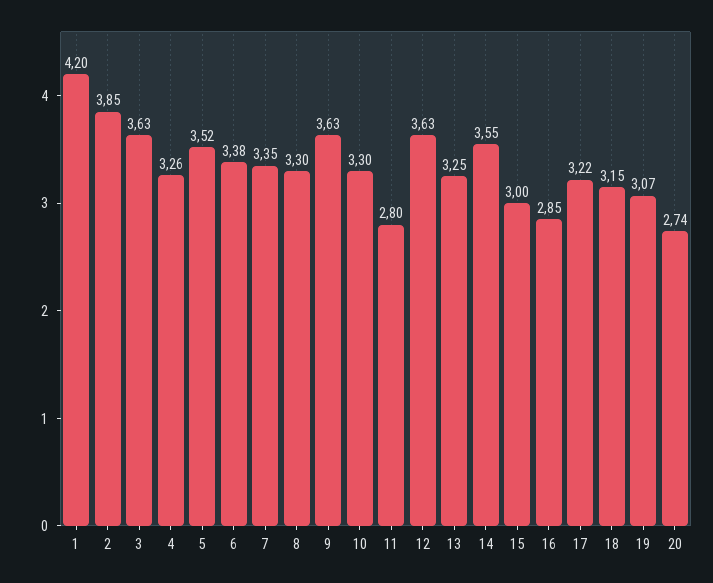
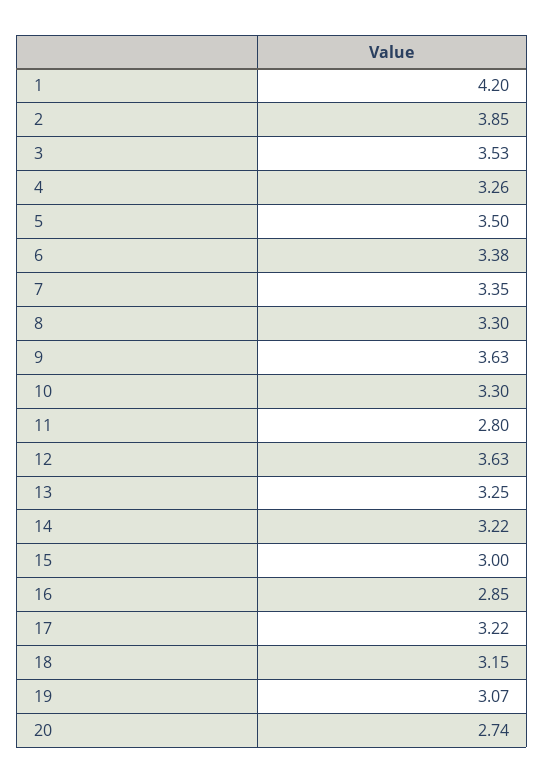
  {
    "1": 4.2,
    "2": 3.85,
-   "3": 3.63,
+   "3": 3.53,
    "4": 3.26,
-   "5": 3.52,
+   "5": 3.5,
    "6": 3.38,
    "7": 3.35,
    "8": 3.3,
    "9": 3.63,
    "10": 3.3,
    "11": 2.8,
    "12": 3.63,
    "13": 3.25,
-   "14": 3.55,
+   "14": 3.22,
    "15": 3,
    "16": 2.85,
    "17": 3.22,
    "18": 3.15,
    "19": 3.07,
    "20": 2.74
  }

